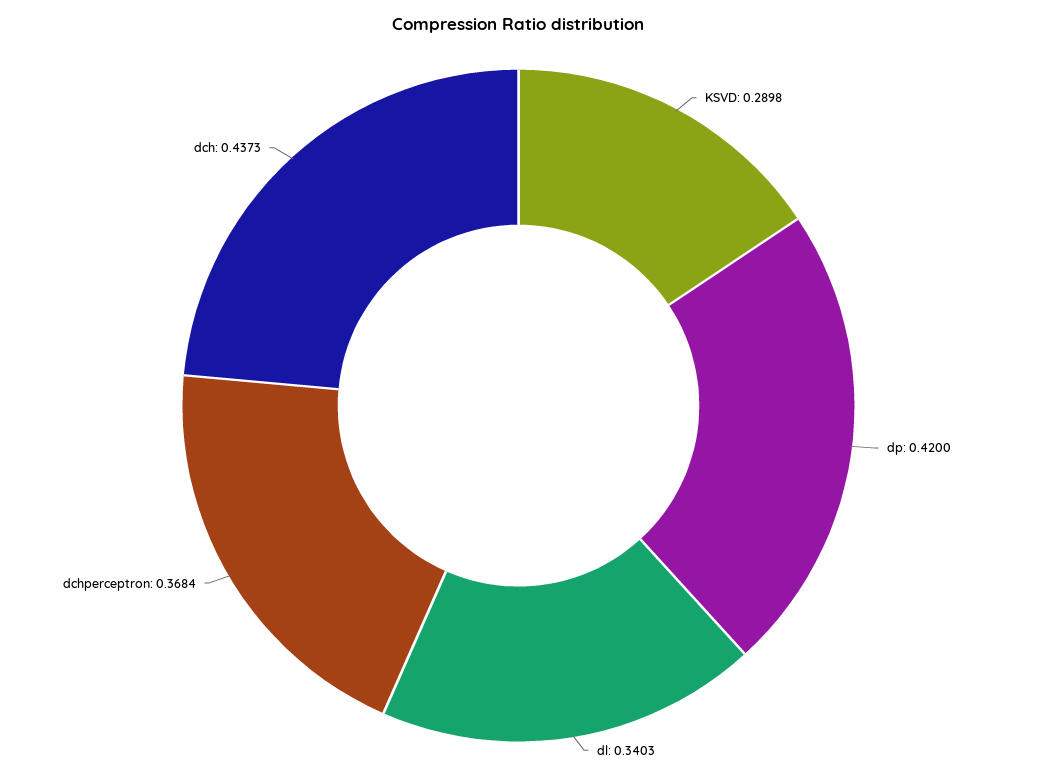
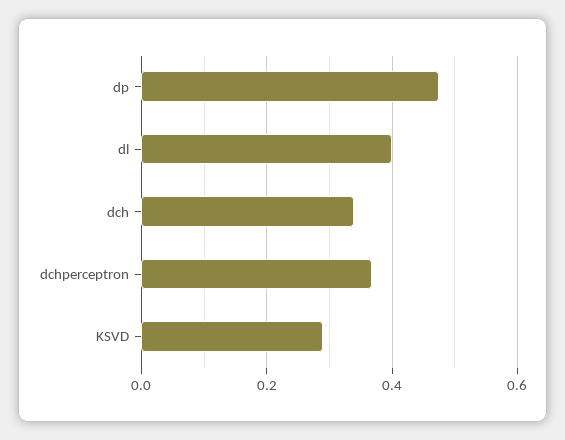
  {
    "KSVD": 0.2898,
-   "dp": 0.42,
+   "dp": 0.48,
-   "dl": 0.3403,
+   "dl": 0.4,
    "dchperceptron": 0.3684,
-   "dch": 0.4373
+   "dch": 0.34
  }

